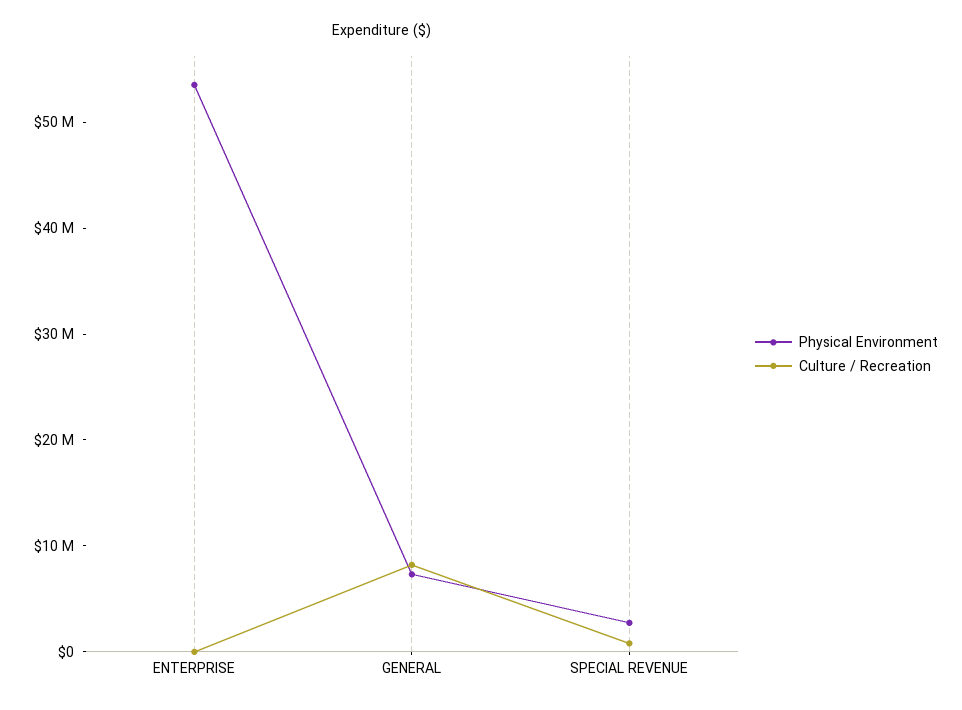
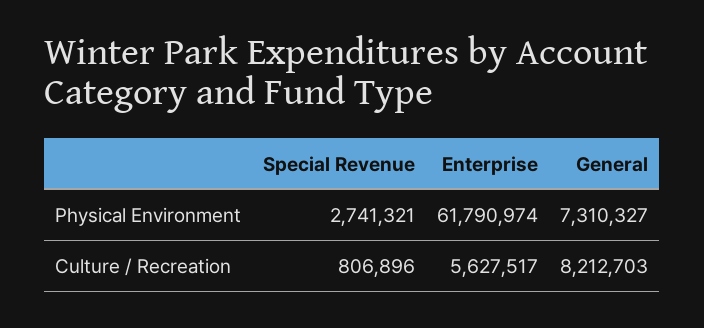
  {
    "Physical Environment": {
-     "ENTERPRISE": 54000000,
+     "ENTERPRISE": 61790974,
      "GENERAL": 7310327,
      "SPECIAL REVENUE": 2741321
    },
    "Culture / Recreation": {
-     "ENTERPRISE": 0,
+     "ENTERPRISE": 5627517,
      "GENERAL": 8212703,
      "SPECIAL REVENUE": 806896
    }
  }

